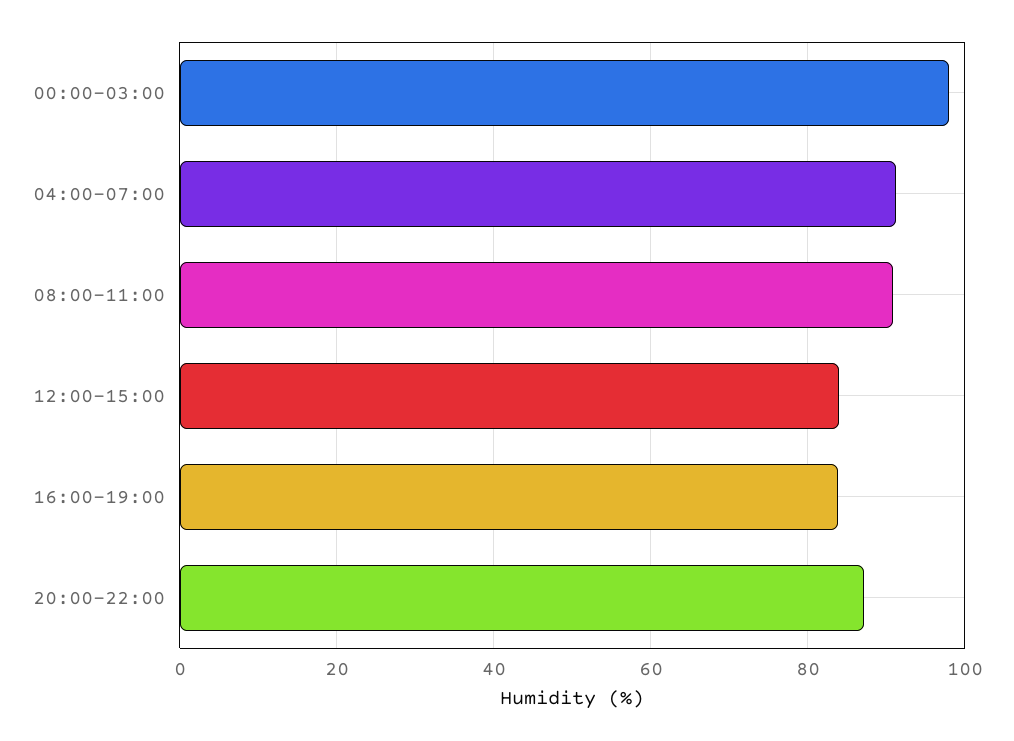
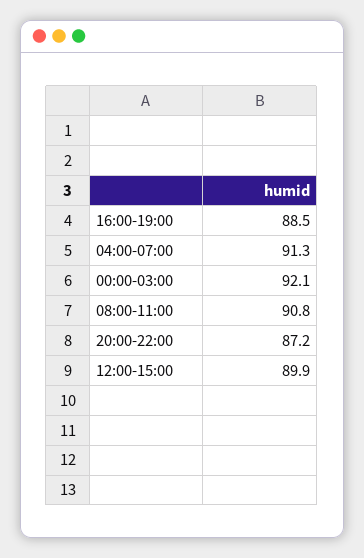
  {
-   "00:00-03:00": 98,
+   "00:00-03:00": 92.1,
    "04:00-07:00": 91.3,
    "08:00-11:00": 90.8,
-   "12:00-15:00": 84,
+   "12:00-15:00": 89.9,
-   "16:00-19:00": 84,
+   "16:00-19:00": 88.5,
    "20:00-22:00": 87.2
  }

